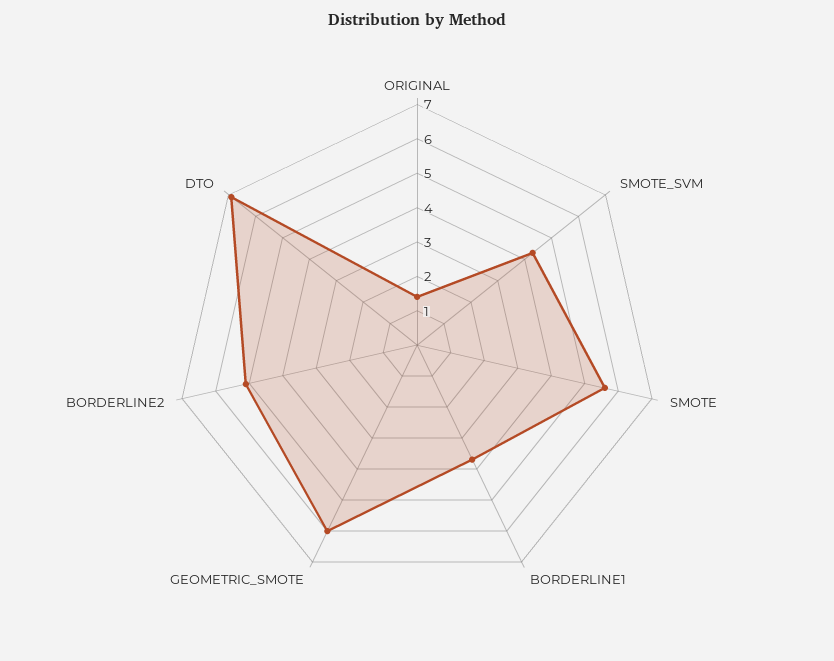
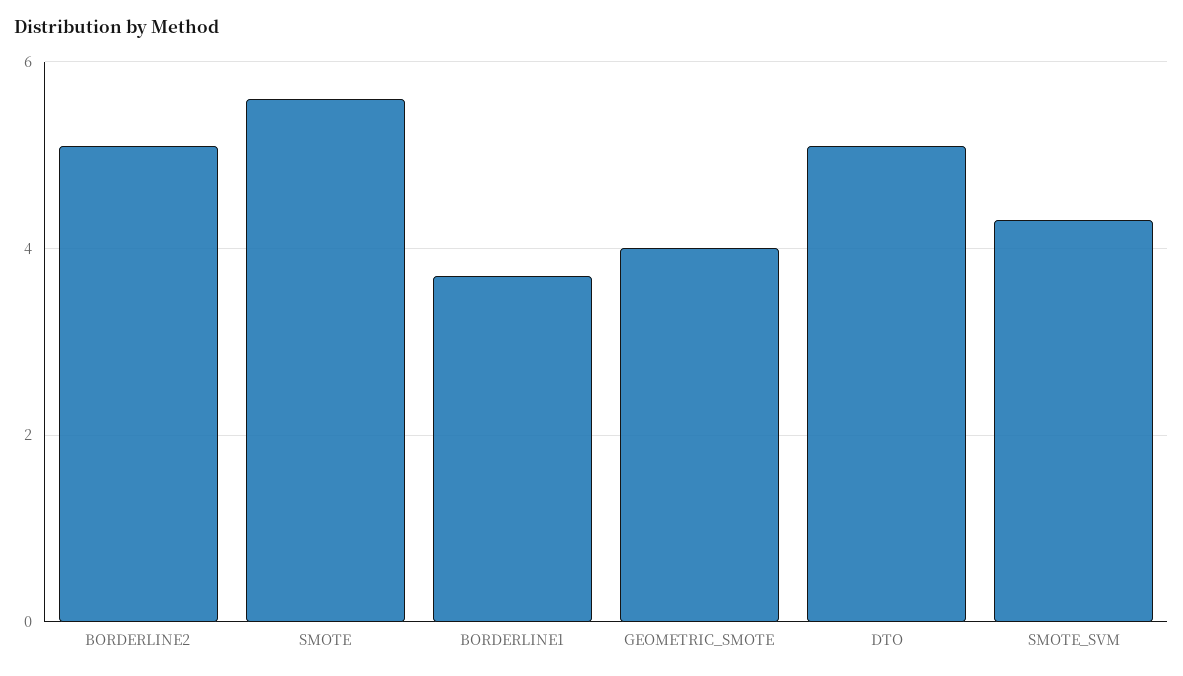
  {
-   "ORIGINAL": 1.5,
    "SMOTE_SVM": 4.5,
    "SMOTE": 5.5,
    "BORDERLINE1": 3.5,
-   "GEOMETRIC_SMOTE": 6,
+   "GEOMETRIC_SMOTE": 4,
    "BORDERLINE2": 5,
-   "DTO": 7
+   "DTO": 5
  }

